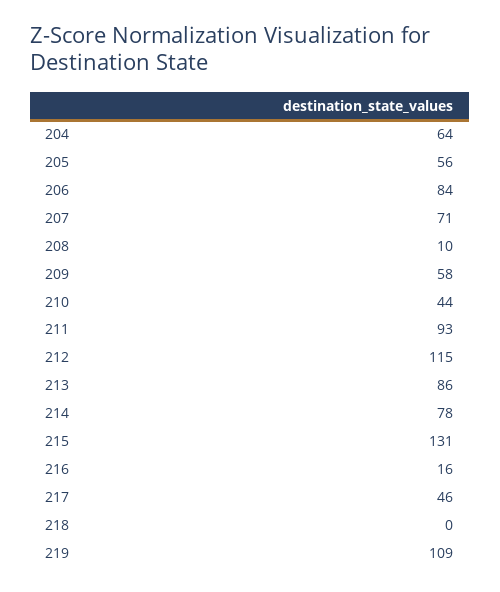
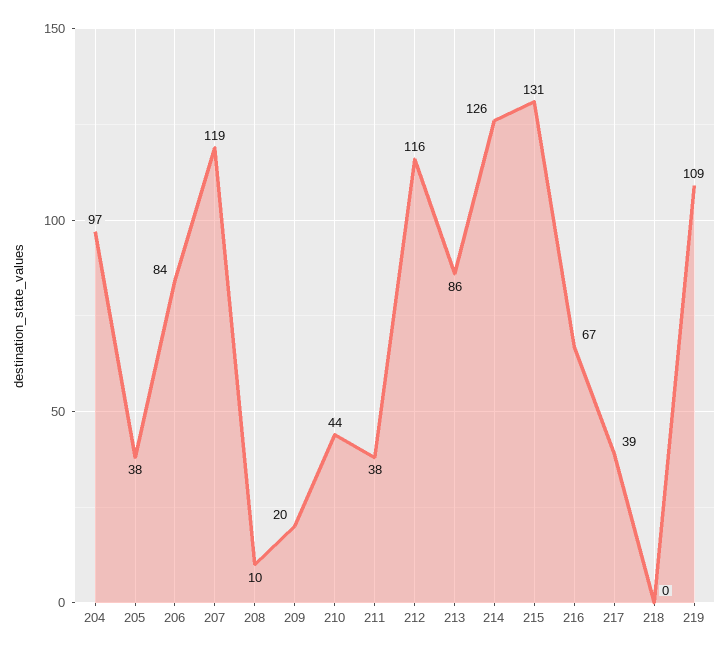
  {
-   "204": 64,
+   "204": 97,
-   "205": 56,
+   "205": 38,
    "206": 84,
-   "207": 71,
+   "207": 119,
    "208": 10,
-   "209": 58,
+   "209": 20,
    "210": 44,
-   "211": 93,
+   "211": 38,
-   "212": 115,
+   "212": 116,
    "213": 86,
-   "214": 78,
+   "214": 126,
    "215": 131,
-   "216": 16,
+   "216": 67,
-   "217": 46,
+   "217": 39,
    "218": 0,
    "219": 109
  }

